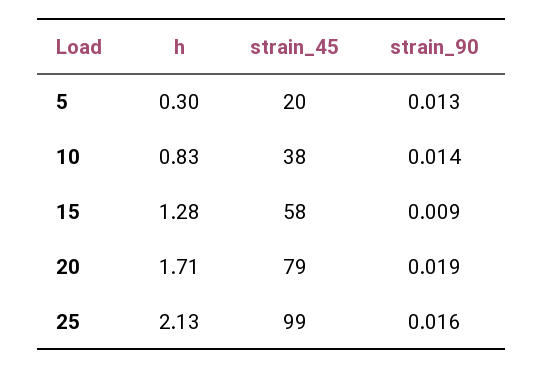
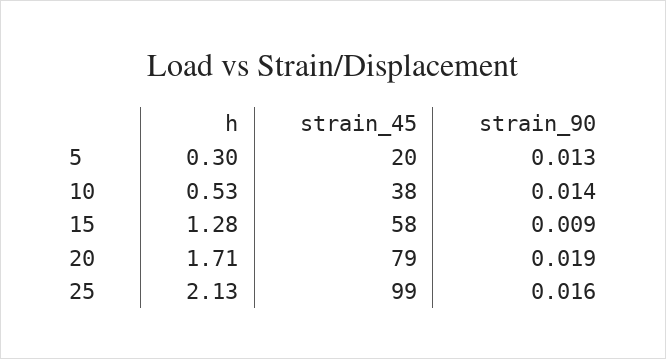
  {
    "h": {
      "5": 0.3,
-     "10": 0.83,
+     "10": 0.53,
      "15": 1.28,
      "20": 1.71,
      "25": 2.13
    },
    "strain_45": {
      "5": 20,
      "10": 38,
      "15": 58,
      "20": 79,
      "25": 99
    },
    "strain_90": {
      "5": 0.013,
      "10": 0.014,
      "15": 0.009,
      "20": 0.019,
      "25": 0.016
    }
  }

